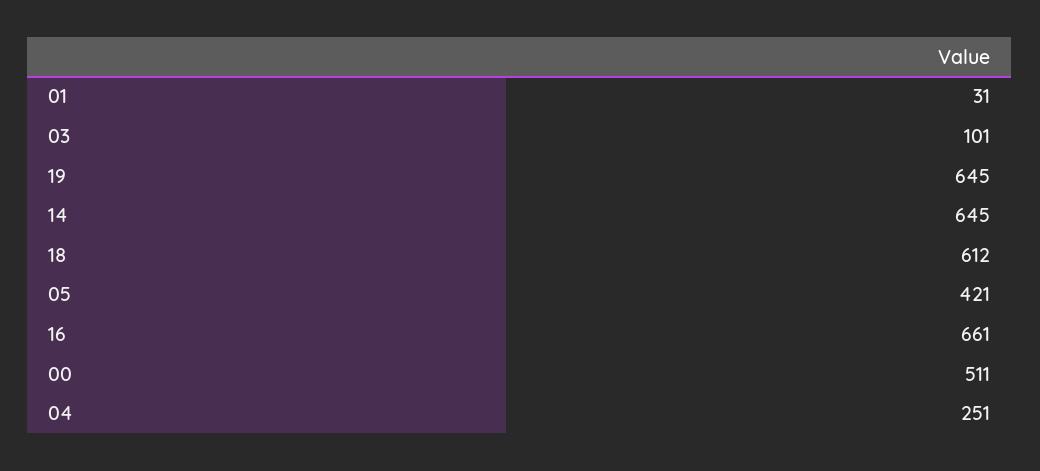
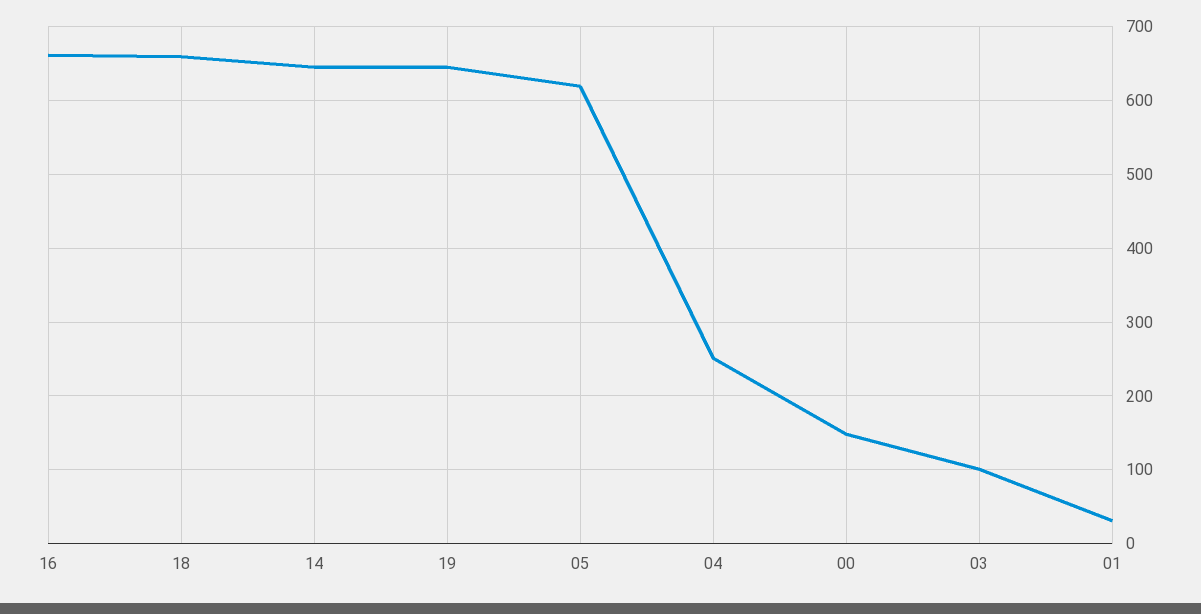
  {
    "01": 31,
    "03": 101,
    "19": 645,
    "14": 645,
-   "18": 612,
+   "18": 660,
-   "05": 421,
+   "05": 620,
    "16": 661,
-   "00": 511,
+   "00": 150,
    "04": 251
  }

